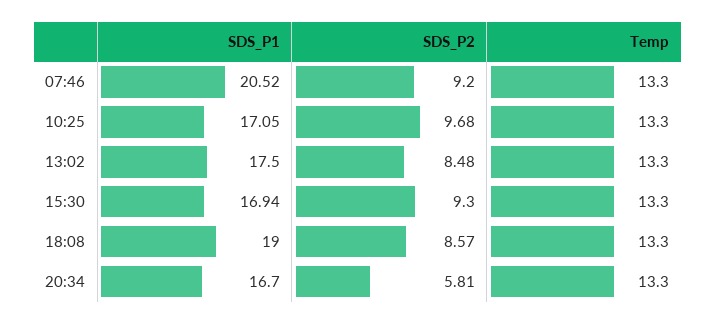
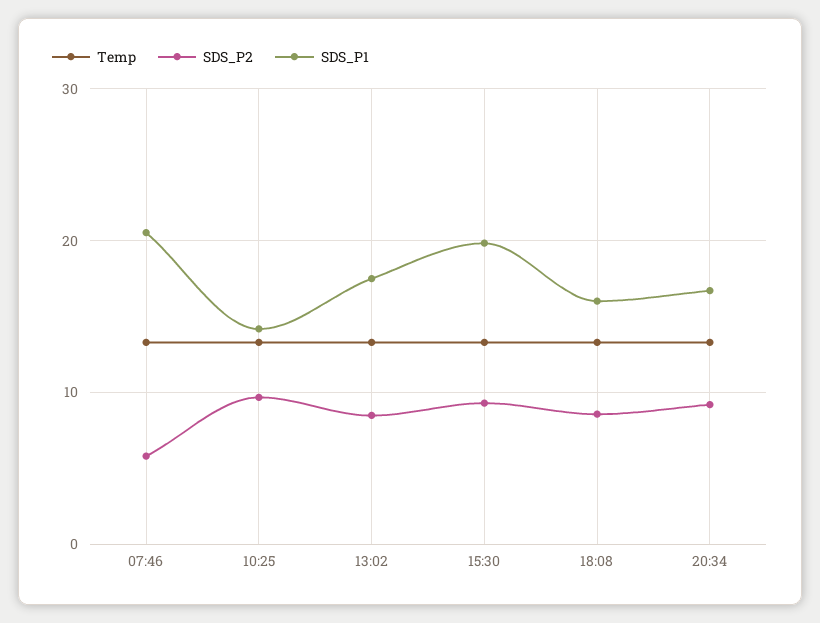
  {
    "SDS_P1": {
      "07:46": 20.52,
-     "10:25": 17.05,
+     "10:25": 14,
      "13:02": 17.5,
-     "15:30": 16.94,
+     "15:30": 20,
-     "18:08": 19,
+     "18:08": 16,
      "20:34": 16.7
    },
    "SDS_P2": {
-     "07:46": 9.2,
+     "07:46": 6,
      "10:25": 9.68,
      "13:02": 8.48,
      "15:30": 9.3,
      "18:08": 8.57,
-     "20:34": 5.81
+     "20:34": 9
    },
    "Temp": {
      "07:46": 13.3,
      "10:25": 13.3,
      "13:02": 13.3,
      "15:30": 13.3,
      "18:08": 13.3,
      "20:34": 13.3
    }
  }

